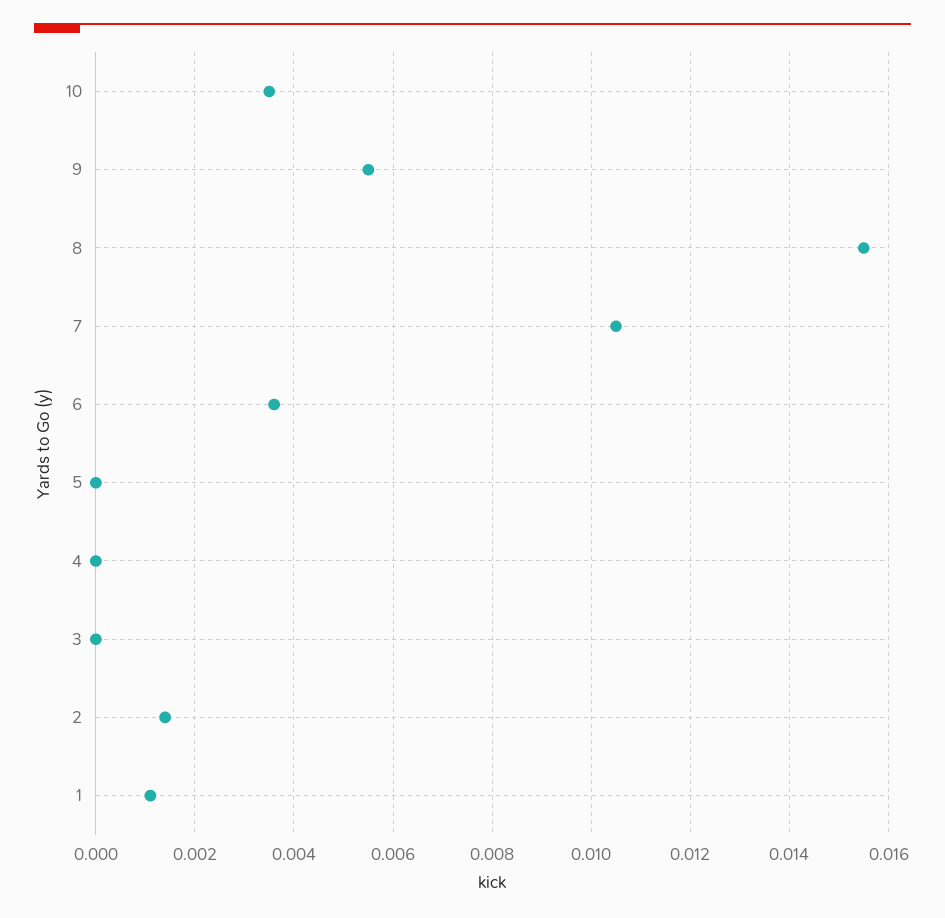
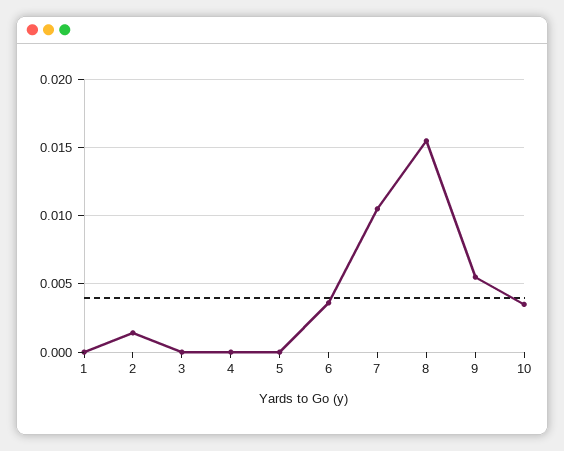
  {
    "10": 0.0035,
    "9": 0.0055,
    "8": 0.0155,
    "7": 0.0105,
    "6": 0.0035,
    "5": 0,
    "4": 0,
    "3": 0,
    "2": 0.0015,
-   "1": 0.001
+   "1": 0
  }

